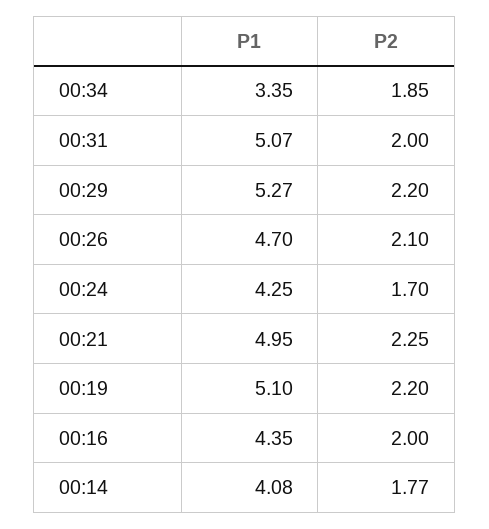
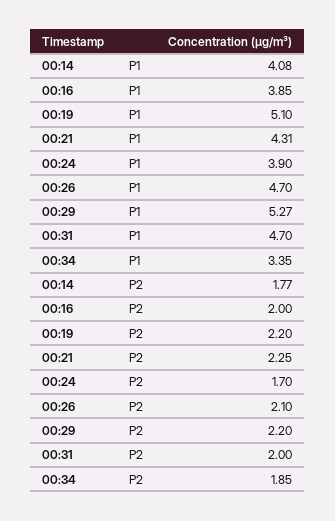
  {
    "P1": {
      "00:34": 3.35,
-     "00:31": 5.07,
+     "00:31": 4.7,
      "00:29": 5.27,
      "00:26": 4.7,
-     "00:24": 4.25,
+     "00:24": 3.9,
-     "00:21": 4.95,
+     "00:21": 4.31,
      "00:19": 5.1,
-     "00:16": 4.35,
+     "00:16": 3.85,
      "00:14": 4.08
    },
    "P2": {
      "00:34": 1.85,
      "00:31": 2,
      "00:29": 2.2,
      "00:26": 2.1,
      "00:24": 1.7,
      "00:21": 2.25,
      "00:19": 2.2,
      "00:16": 2,
      "00:14": 1.77
    }
  }

